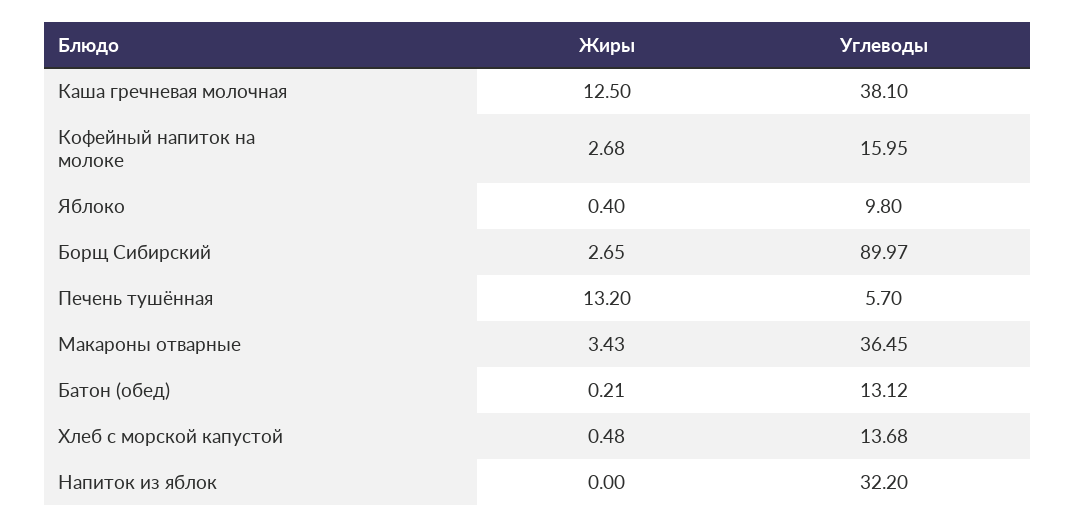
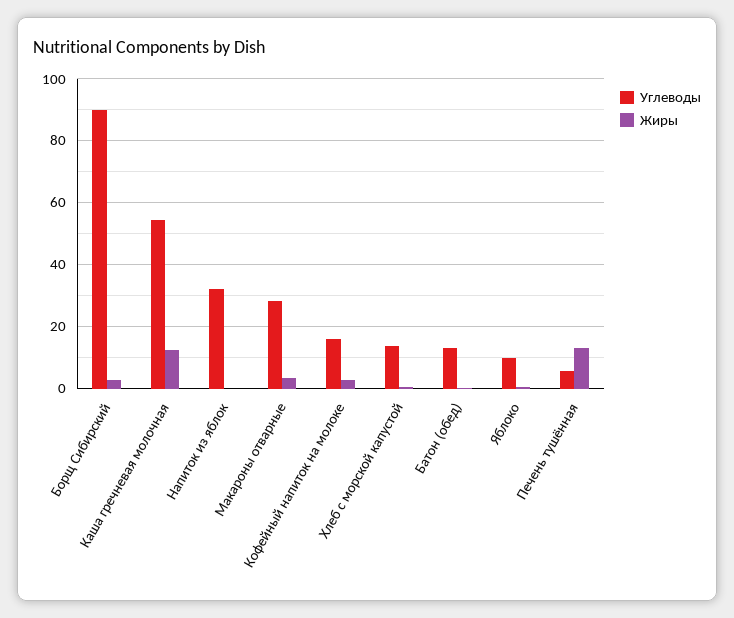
  {
    "Жиры": {
      "Каша гречневая молочная": 12.5,
      "Кофейный напиток на молоке": 2.68,
      "Яблоко": 0.4,
      "Борщ Сибирский": 2.65,
      "Печень тушённая": 13.2,
      "Макароны отварные": 3.43,
      "Батон (обед)": 0.21,
      "Хлеб с морской капустой": 0.48,
      "Напиток из яблок": 0
    },
    "Углеводы": {
-     "Каша гречневая молочная": 38.1,
+     "Каша гречневая молочная": 54,
      "Кофейный напиток на молоке": 15.95,
      "Яблоко": 9.8,
      "Борщ Сибирский": 89.97,
      "Печень тушённая": 5.7,
-     "Макароны отварные": 36.45,
+     "Макароны отварные": 28,
      "Батон (обед)": 13.12,
      "Хлеб с морской капустой": 13.68,
      "Напиток из яблок": 32.2
    }
  }

